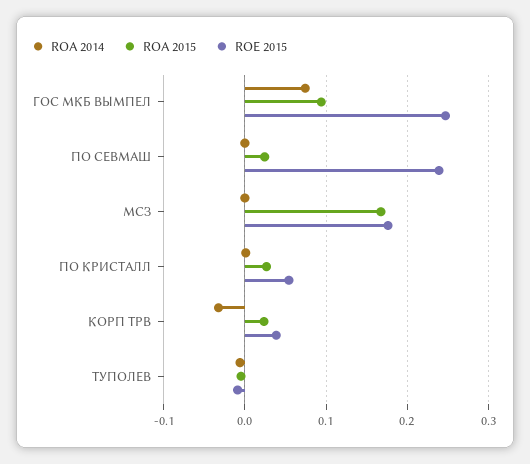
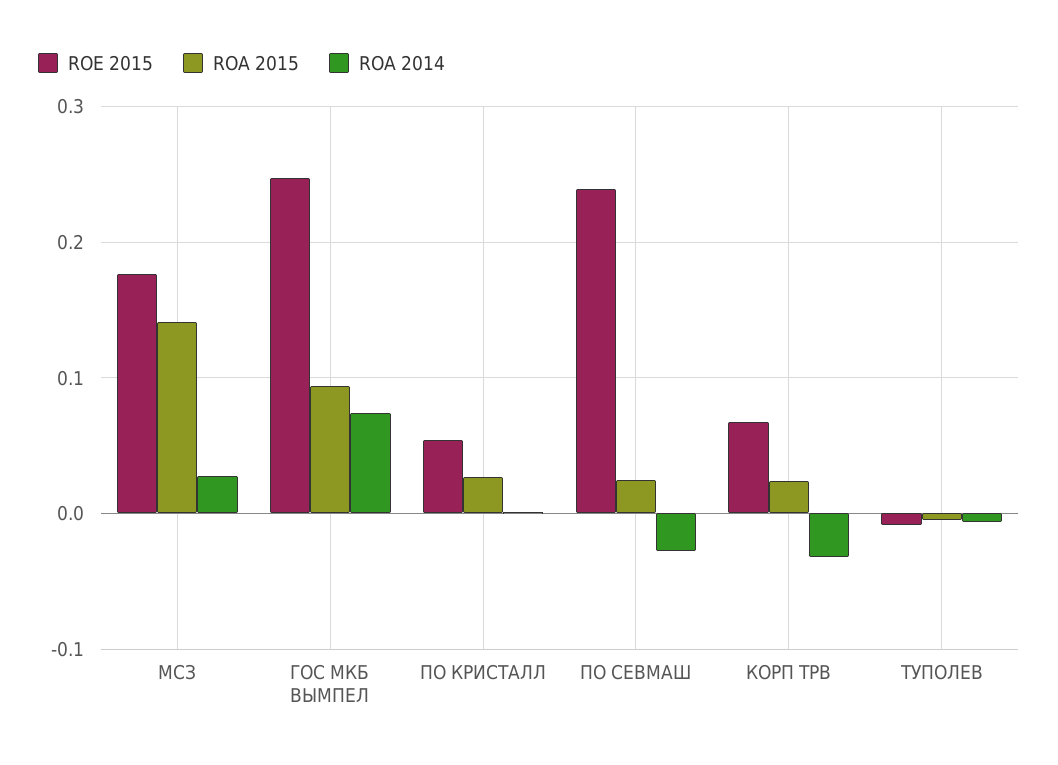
  {
    "ROA 2014": {
      "ГОС МКБ ВЫМПЕЛ": 0.07,
-     "ПО СЕВМАШ": 0,
+     "ПО СЕВМАШ": -0.03,
-     "МСЗ": 0,
+     "МСЗ": 0.03,
      "ПО КРИСТАЛЛ": 0,
      "КОРП ТРВ": -0.03,
      "ТУПОЛЕВ": -0.01
    },
    "ROA 2015": {
      "ГОС МКБ ВЫМПЕЛ": 0.09,
      "ПО СЕВМАШ": 0.02,
-     "МСЗ": 0.17,
+     "МСЗ": 0.14,
      "ПО КРИСТАЛЛ": 0.03,
      "КОРП ТРВ": 0.02,
      "ТУПОЛЕВ": 0
    },
    "ROE 2015": {
      "ГОС МКБ ВЫМПЕЛ": 0.25,
      "ПО СЕВМАШ": 0.24,
      "МСЗ": 0.18,
      "ПО КРИСТАЛЛ": 0.05,
-     "КОРП ТРВ": 0.04,
+     "КОРП ТРВ": 0.07,
      "ТУПОЛЕВ": -0.01
    }
  }

